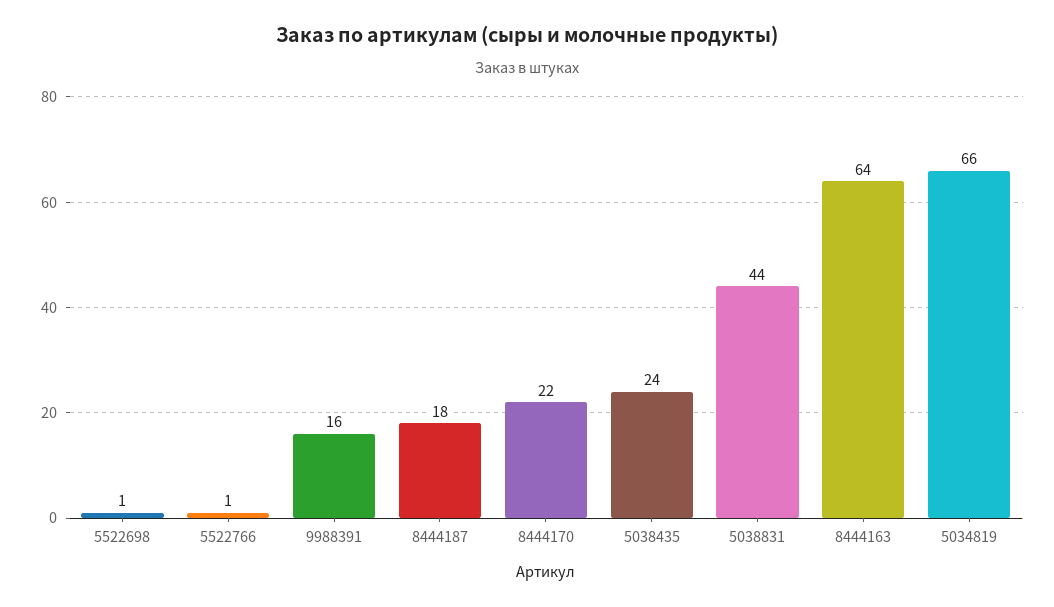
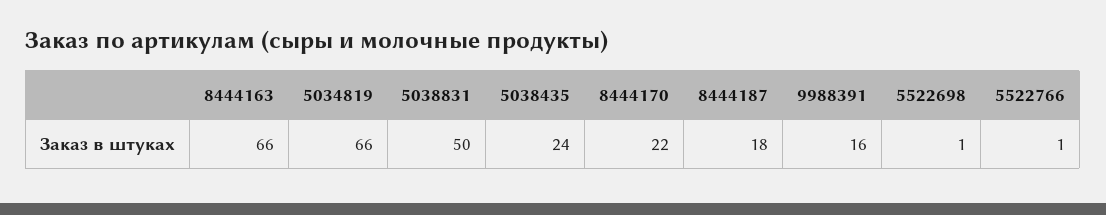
  {
    "5522698": 1,
    "5522766": 1,
    "9988391": 16,
    "8444187": 18,
    "8444170": 22,
    "5038435": 24,
-   "5038831": 44,
+   "5038831": 50,
-   "8444163": 64,
+   "8444163": 66,
    "5034819": 66
  }

